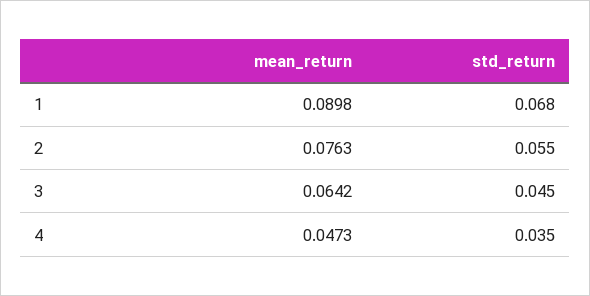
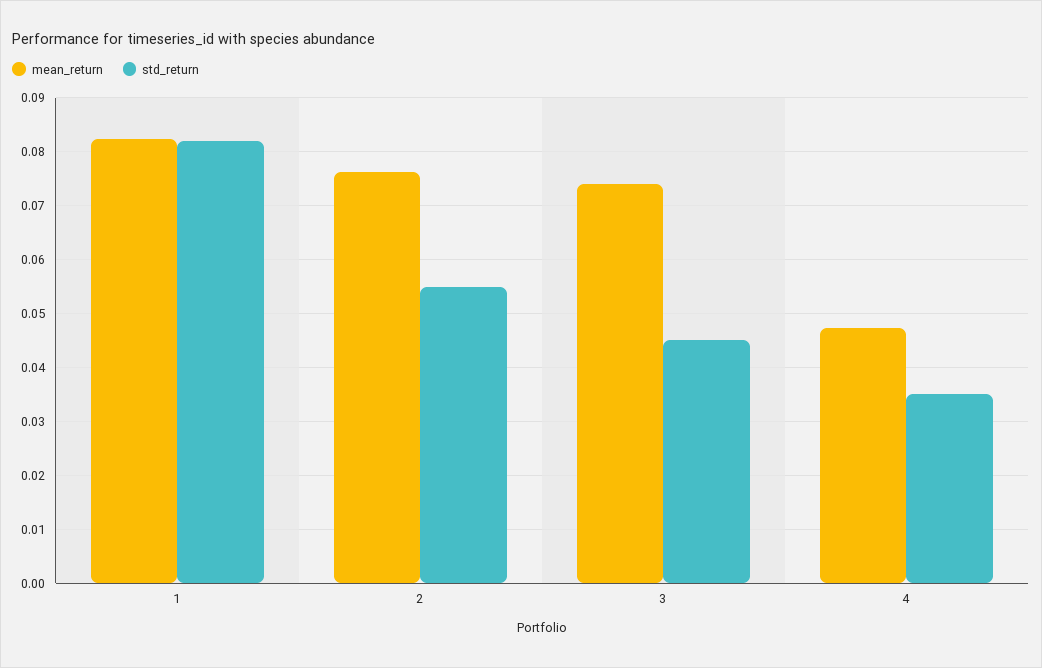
  {
    "mean_return": {
-     "1": 0.0898,
+     "1": 0.082,
      "2": 0.0763,
-     "3": 0.0642,
+     "3": 0.074,
      "4": 0.0473
    },
    "std_return": {
-     "1": 0.068,
+     "1": 0.082,
      "2": 0.055,
      "3": 0.045,
      "4": 0.035
    }
  }

